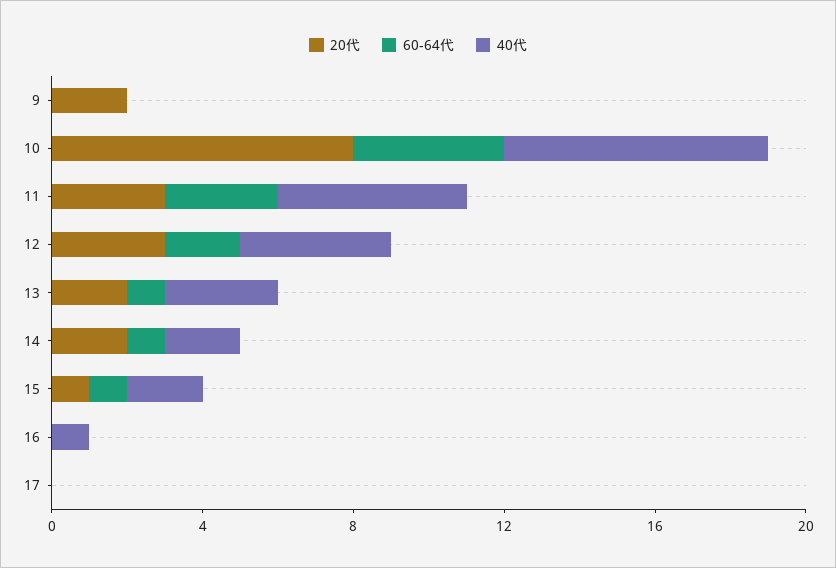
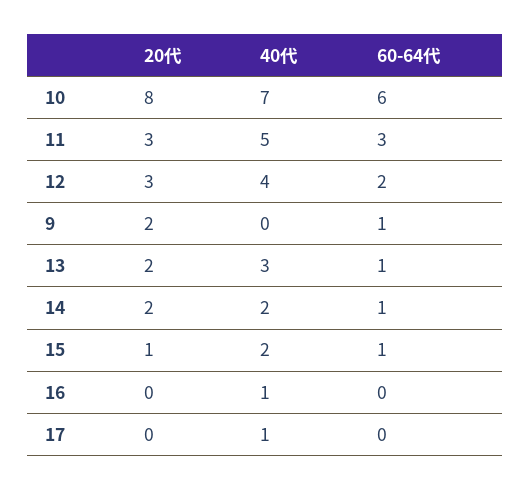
  {
    "20代": {
      "9": 2,
      "10": 8,
      "11": 3,
      "12": 3,
      "13": 2,
      "14": 2,
      "15": 1,
      "16": 0,
      "17": 0
    },
    "60-64代": {
-     "9": 0,
+     "9": 1,
-     "10": 4,
+     "10": 6,
      "11": 3,
      "12": 2,
      "13": 1,
      "14": 1,
      "15": 1,
      "16": 0,
      "17": 0
    },
    "40代": {
      "9": 0,
      "10": 7,
      "11": 5,
      "12": 4,
      "13": 3,
      "14": 2,
      "15": 2,
      "16": 1,
-     "17": 0
+     "17": 1
    }
  }

